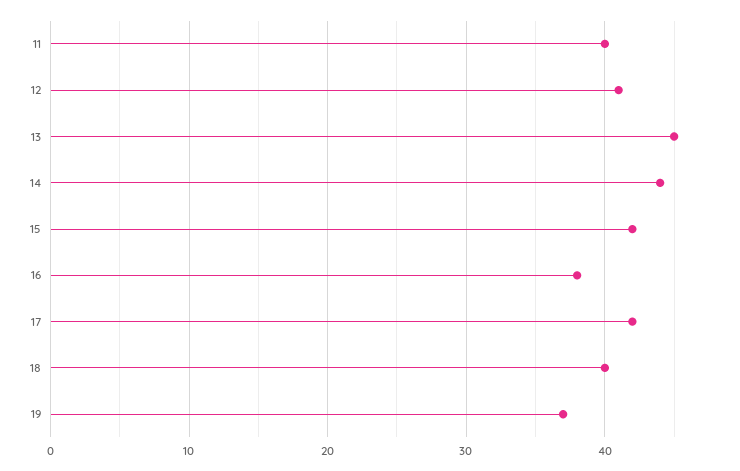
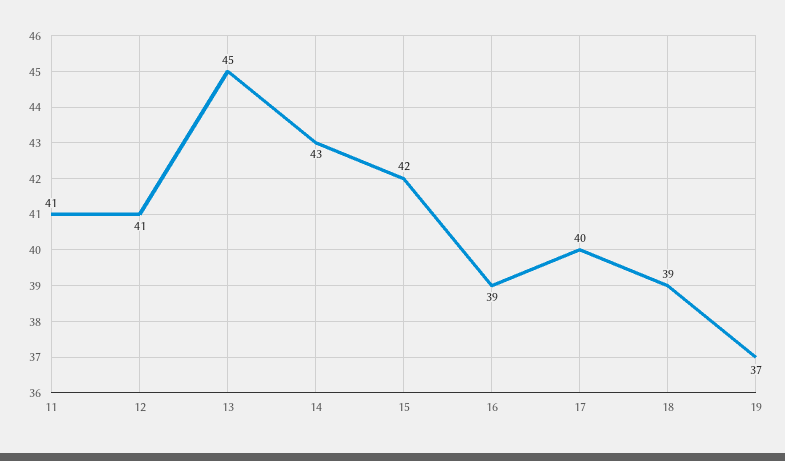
  {
-   "11": 40,
+   "11": 41,
    "12": 41,
    "13": 45,
-   "14": 44,
+   "14": 43,
    "15": 42,
-   "16": 38,
+   "16": 39,
-   "17": 42,
+   "17": 40,
-   "18": 40,
+   "18": 39,
    "19": 37
  }

